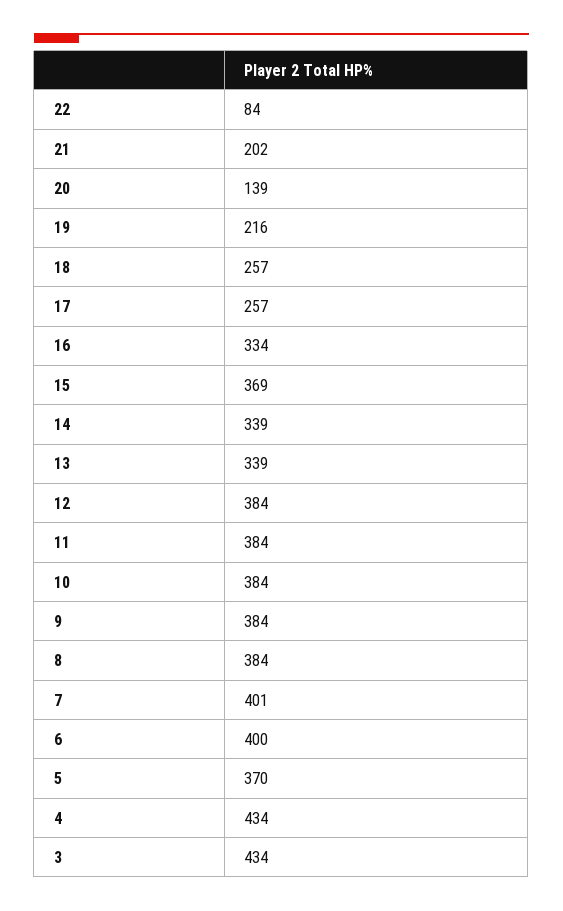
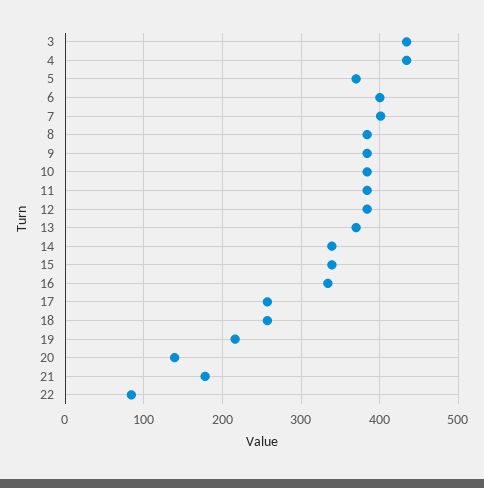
  {
    "22": 84,
-   "21": 202,
+   "21": 180,
    "20": 139,
    "19": 216,
    "18": 257,
    "17": 257,
    "16": 334,
-   "15": 369,
+   "15": 340,
    "14": 339,
-   "13": 339,
+   "13": 370,
    "12": 384,
    "11": 384,
    "10": 384,
    "9": 384,
    "8": 384,
    "7": 401,
    "6": 400,
    "5": 370,
    "4": 434,
    "3": 434
  }

